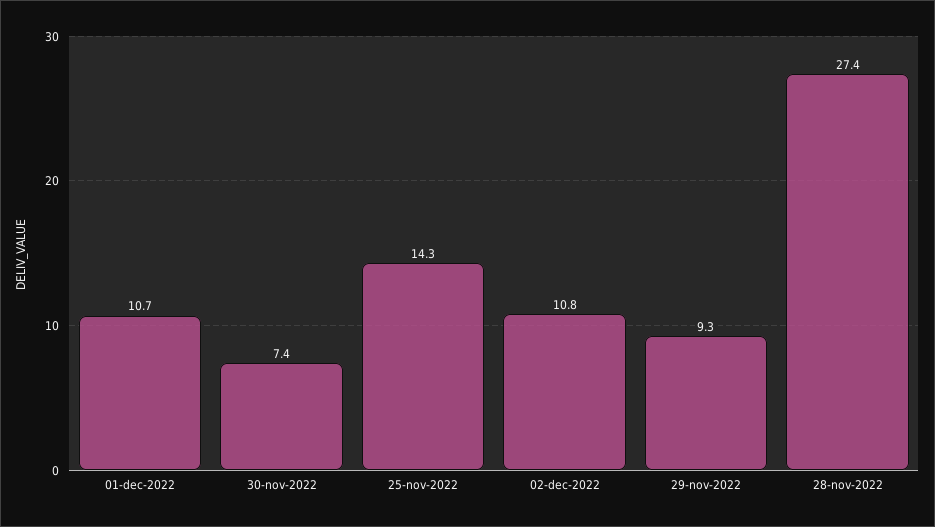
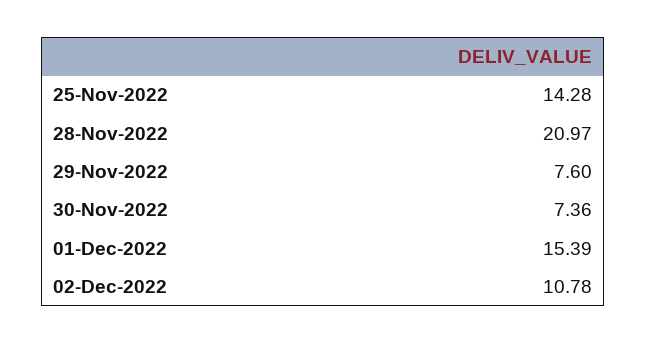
  {
-   "01-dec-2022": 10.7,
+   "01-dec-2022": 15.39,
    "30-nov-2022": 7.36,
    "25-nov-2022": 14.28,
    "02-dec-2022": 10.78,
-   "29-nov-2022": 9.3,
+   "29-nov-2022": 7.6,
-   "28-nov-2022": 27.4
+   "28-nov-2022": 20.97
  }

